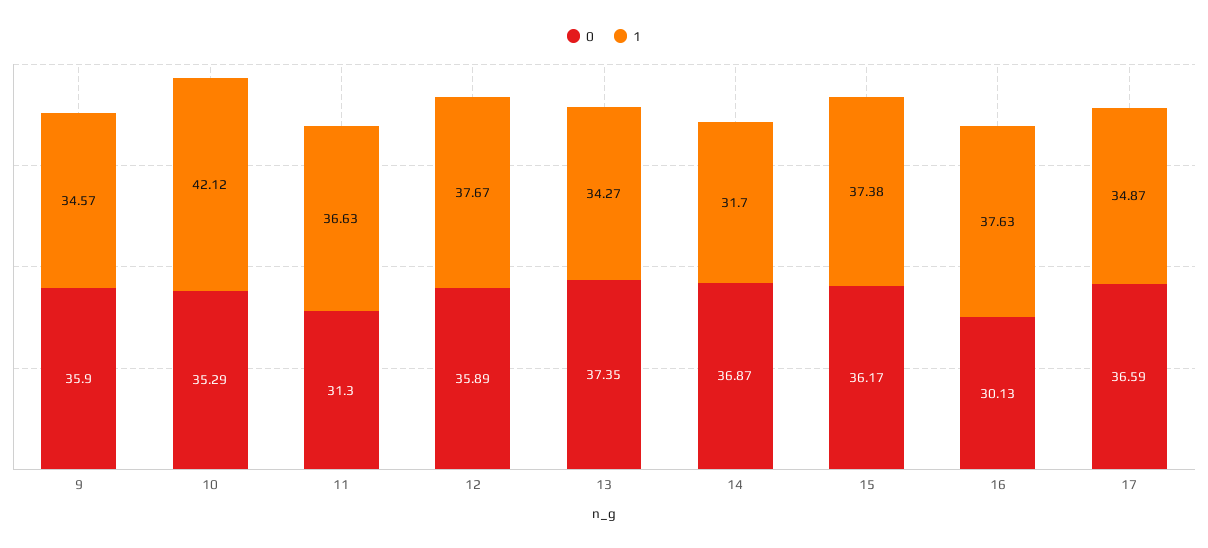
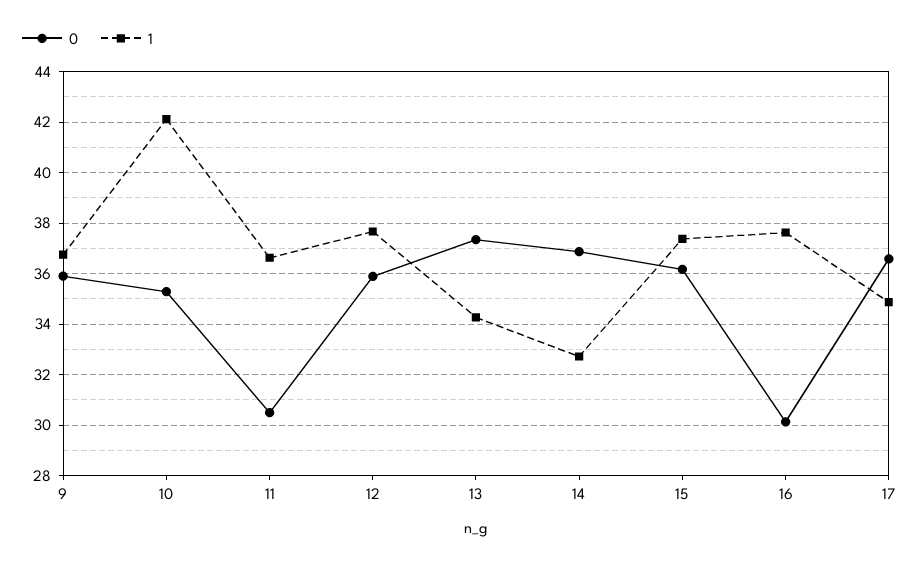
  {
    "0": {
      "9": 35.9,
      "10": 35.29,
-     "11": 31.3,
+     "11": 30.5,
      "12": 35.89,
      "13": 37.35,
      "14": 36.87,
      "15": 36.17,
      "16": 30.13,
      "17": 36.59
    },
    "1": {
-     "9": 34.57,
+     "9": 36.75,
      "10": 42.12,
      "11": 36.63,
      "12": 37.67,
      "13": 34.27,
-     "14": 31.7,
+     "14": 32.75,
      "15": 37.38,
      "16": 37.63,
      "17": 34.87
    }
  }

